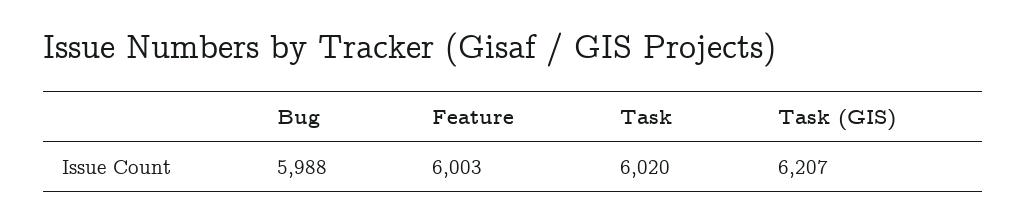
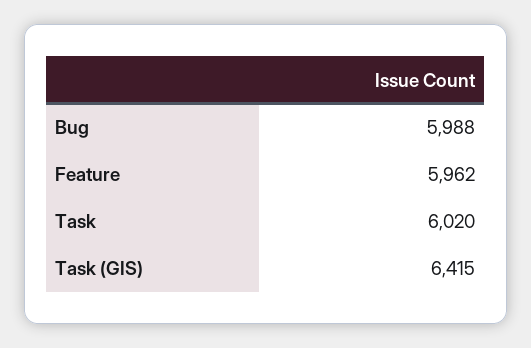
  {
    "Bug": 5988,
-   "Feature": 6003,
+   "Feature": 5962,
    "Task": 6020,
-   "Task (GIS)": 6207
+   "Task (GIS)": 6415
  }

